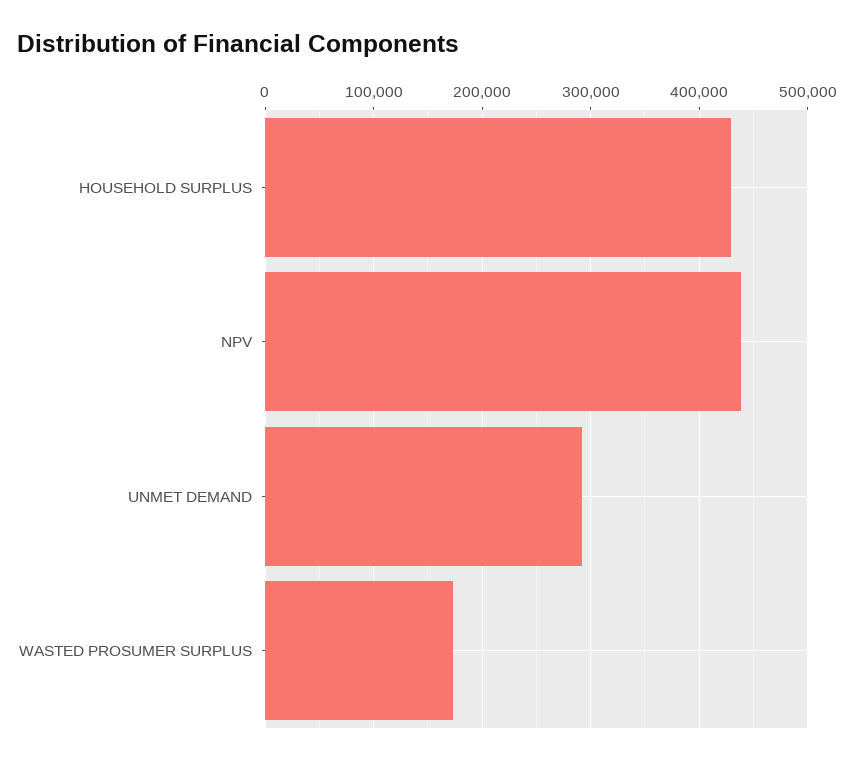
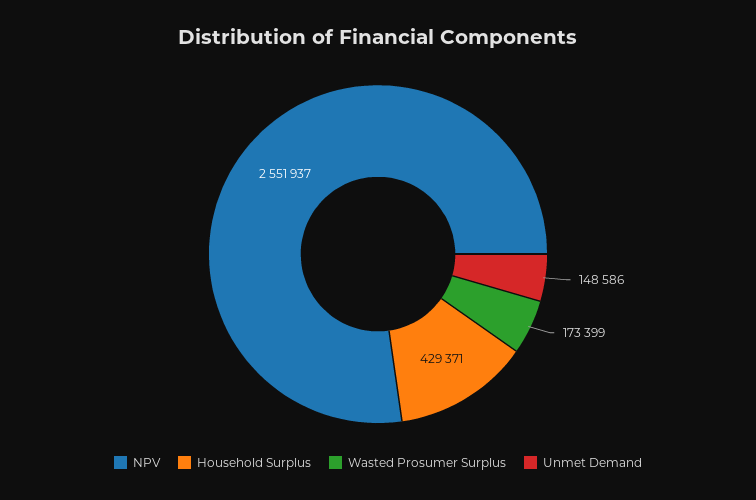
  {
    "HOUSEHOLD SURPLUS": 429371,
-   "NPV": 440000,
+   "NPV": 2551937,
-   "UNMET DEMAND": 290000,
+   "UNMET DEMAND": 148586,
    "WASTED PROSUMER SURPLUS": 173399
  }

